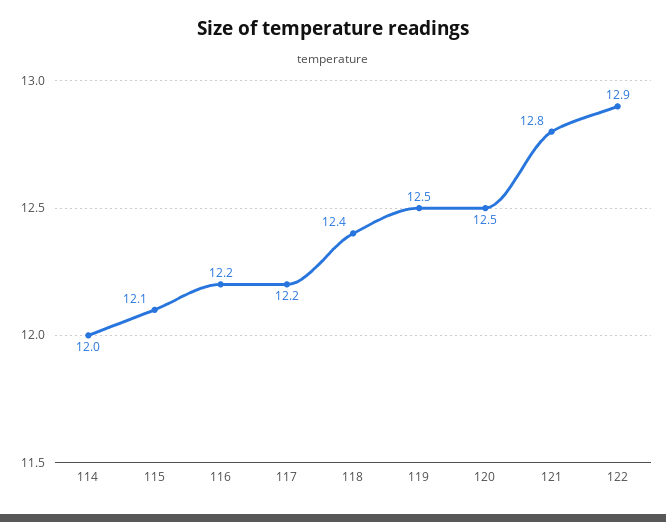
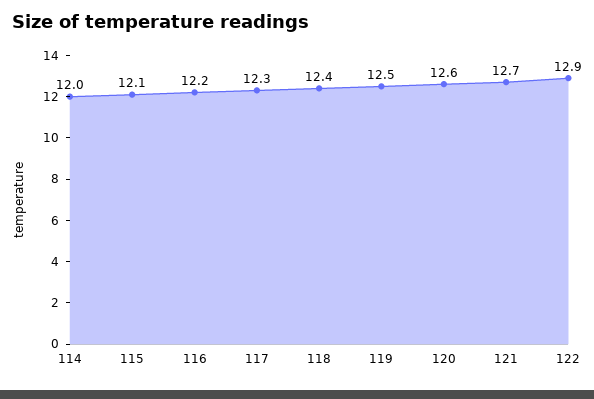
  {
    "114": 12,
    "115": 12.1,
    "116": 12.2,
-   "117": 12.2,
+   "117": 12.3,
    "118": 12.4,
    "119": 12.5,
-   "120": 12.5,
+   "120": 12.6,
-   "121": 12.8,
+   "121": 12.7,
    "122": 12.9
  }

